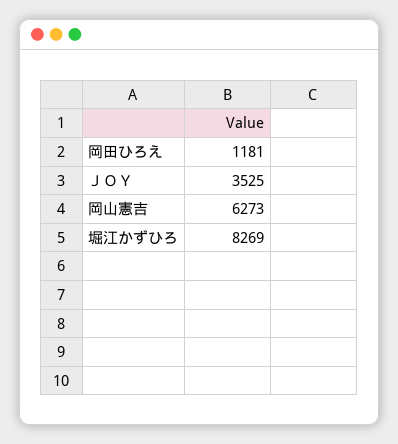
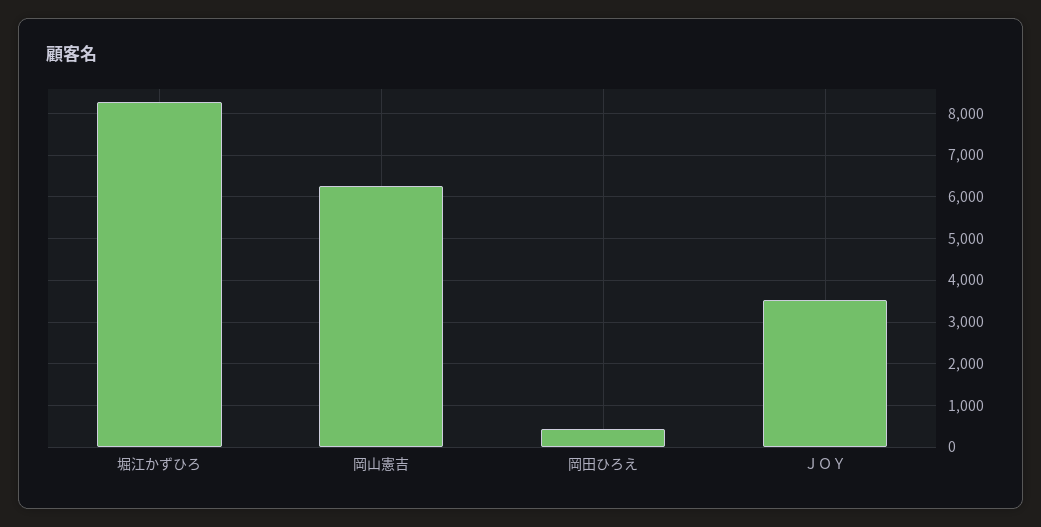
  {
-   "岡田ひろえ": 1181,
+   "岡田ひろえ": 400,
    "ＪＯＹ": 3525,
    "岡山憲吉": 6273,
    "堀江かずひろ": 8269
  }

